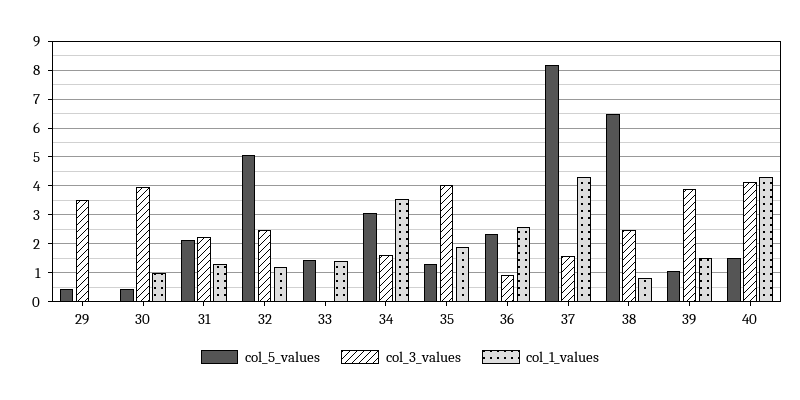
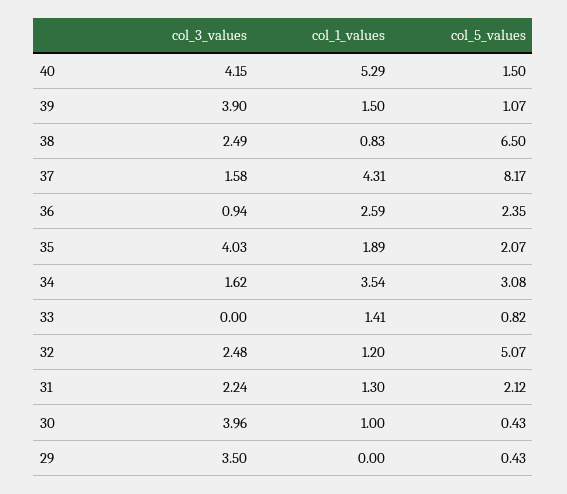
  {
    "col_5_values": {
      "29": 0.43,
      "30": 0.43,
      "31": 2.12,
      "32": 5.07,
-     "33": 1.5,
+     "33": 0.82,
      "34": 3.08,
-     "35": 1.25,
+     "35": 2.07,
      "36": 2.35,
      "37": 8.17,
      "38": 6.5,
      "39": 1.07,
      "40": 1.5
    },
    "col_3_values": {
      "29": 3.5,
      "30": 3.96,
      "31": 2.24,
      "32": 2.48,
      "33": 0,
      "34": 1.62,
      "35": 4.03,
      "36": 0.94,
      "37": 1.58,
      "38": 2.49,
      "39": 3.9,
      "40": 4.15
    },
    "col_1_values": {
      "29": 0,
      "30": 1,
      "31": 1.3,
      "32": 1.2,
      "33": 1.41,
      "34": 3.54,
      "35": 1.89,
      "36": 2.59,
      "37": 4.31,
      "38": 0.83,
      "39": 1.5,
-     "40": 4.25
+     "40": 5.29
    }
  }

